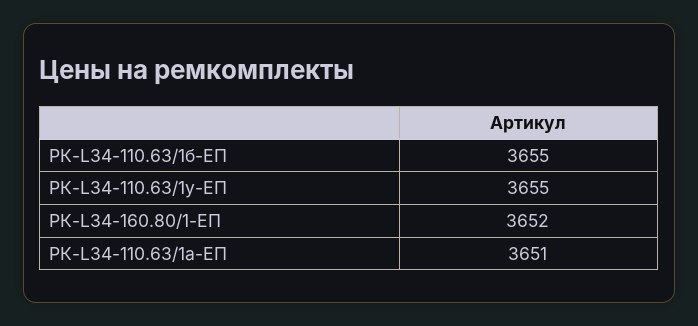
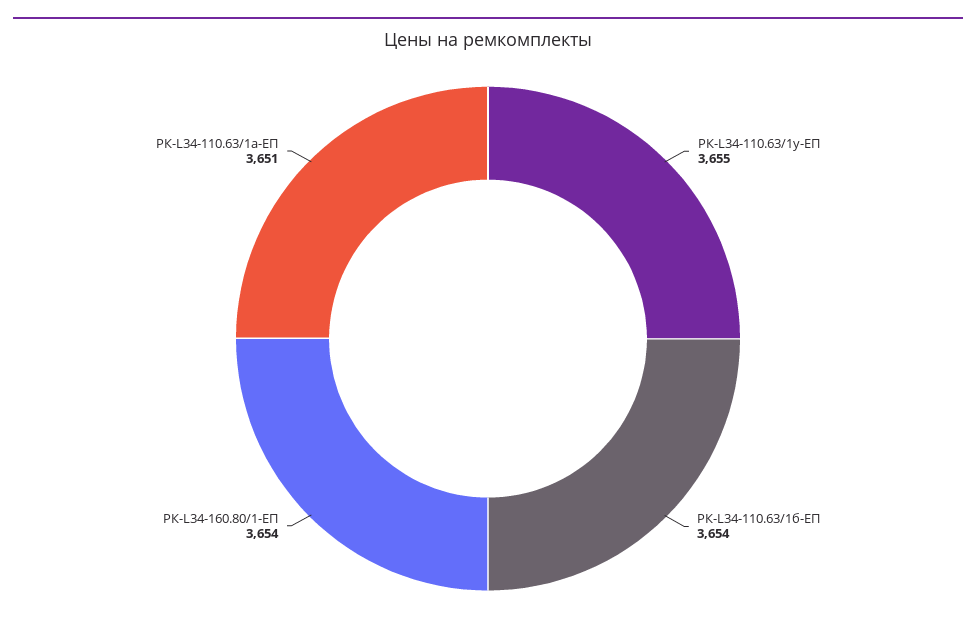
  {
-   "РК-L34-110.63/1б-ЕП": 3655,
+   "РК-L34-110.63/1б-ЕП": 3654,
    "РК-L34-110.63/1у-ЕП": 3655,
-   "РК-L34-160.80/1-ЕП": 3652,
+   "РК-L34-160.80/1-ЕП": 3654,
    "РК-L34-110.63/1а-ЕП": 3651
  }

